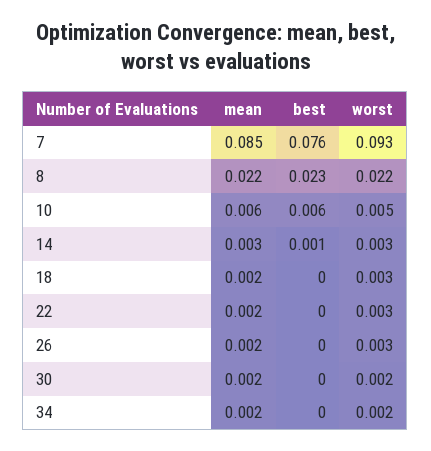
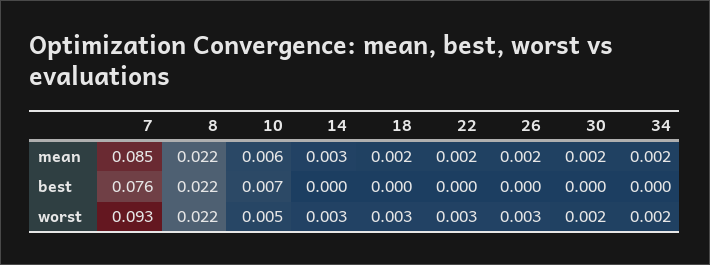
  {
    "mean": {
      "7": 0.085,
      "8": 0.022,
      "10": 0.006,
      "14": 0.003,
      "18": 0.002,
      "22": 0.002,
      "26": 0.002,
      "30": 0.002,
      "34": 0.002
    },
    "best": {
      "7": 0.076,
-     "8": 0.023,
+     "8": 0.022,
-     "10": 0.006,
+     "10": 0.007,
-     "14": 0.001,
+     "14": 0,
      "18": 0,
      "22": 0,
      "26": 0,
      "30": 0,
      "34": 0
    },
    "worst": {
      "7": 0.093,
      "8": 0.022,
      "10": 0.005,
      "14": 0.003,
      "18": 0.003,
      "22": 0.003,
      "26": 0.003,
      "30": 0.002,
      "34": 0.002
    }
  }

